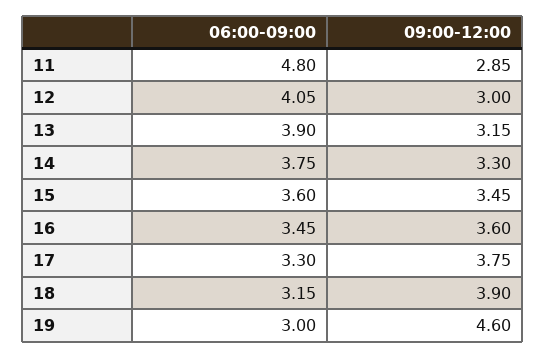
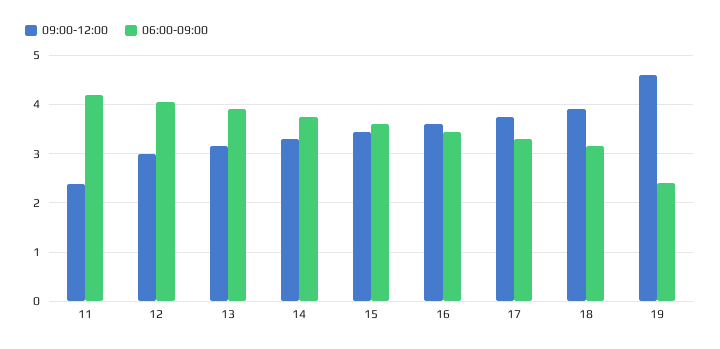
  {
    "06:00-09:00": {
-     "11": 4.8,
+     "11": 4.2,
      "12": 4.05,
      "13": 3.9,
      "14": 3.75,
      "15": 3.6,
      "16": 3.45,
      "17": 3.3,
      "18": 3.15,
-     "19": 3
+     "19": 2.4
    },
    "09:00-12:00": {
-     "11": 2.85,
+     "11": 2.4,
      "12": 3,
      "13": 3.15,
      "14": 3.3,
      "15": 3.45,
      "16": 3.6,
      "17": 3.75,
      "18": 3.9,
      "19": 4.6
    }
  }

